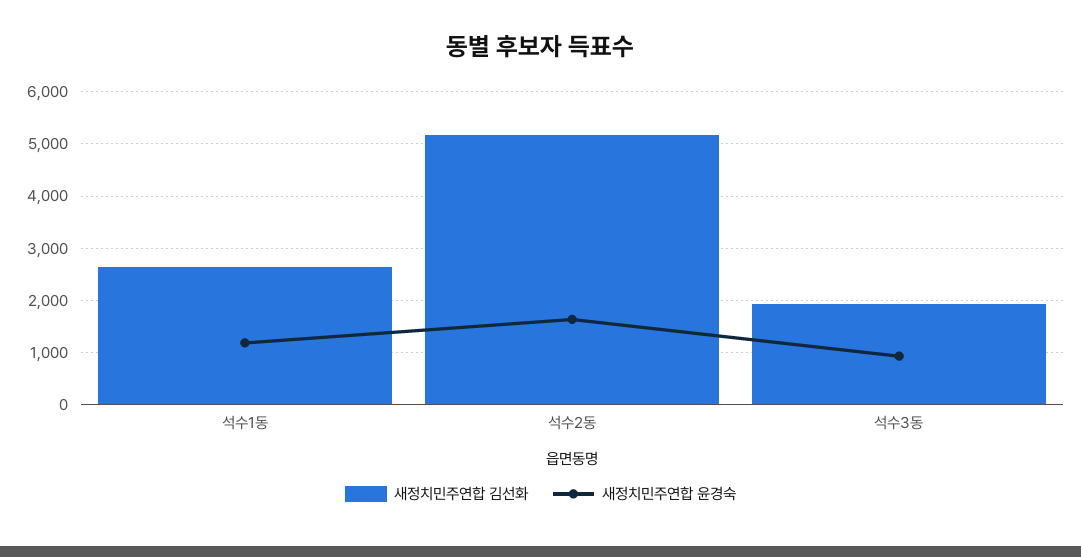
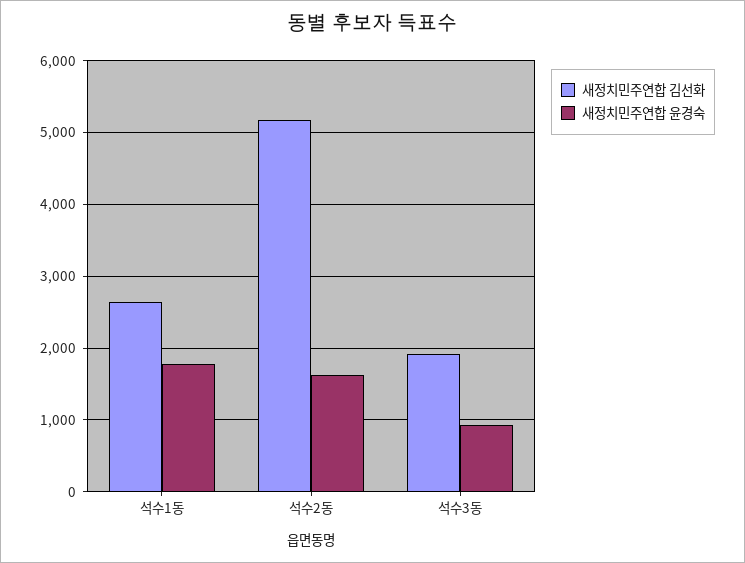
  {
    "새정치민주연합 김선화": {
      "석수1동": 2600,
      "석수2동": 5200,
      "석수3동": 1900
    },
    "새정치민주연합 윤경숙": {
-     "석수1동": 1200,
+     "석수1동": 1800,
      "석수2동": 1600,
      "석수3동": 900
    }
  }

